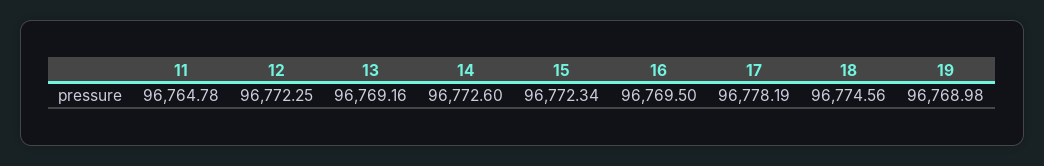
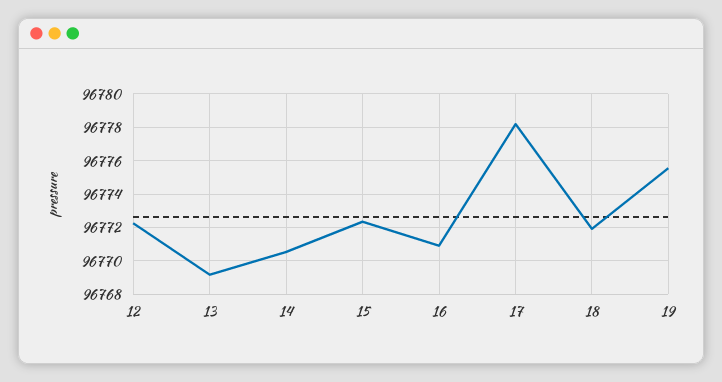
  {
-   "11": 96764.78,
    "12": 96772.25,
    "13": 96769.16,
-   "14": 96772.6,
+   "14": 96770.5,
    "15": 96772.34,
-   "16": 96769.5,
+   "16": 96771,
    "17": 96778.19,
-   "18": 96774.56,
+   "18": 96772,
-   "19": 96768.98
+   "19": 96775.5
  }

